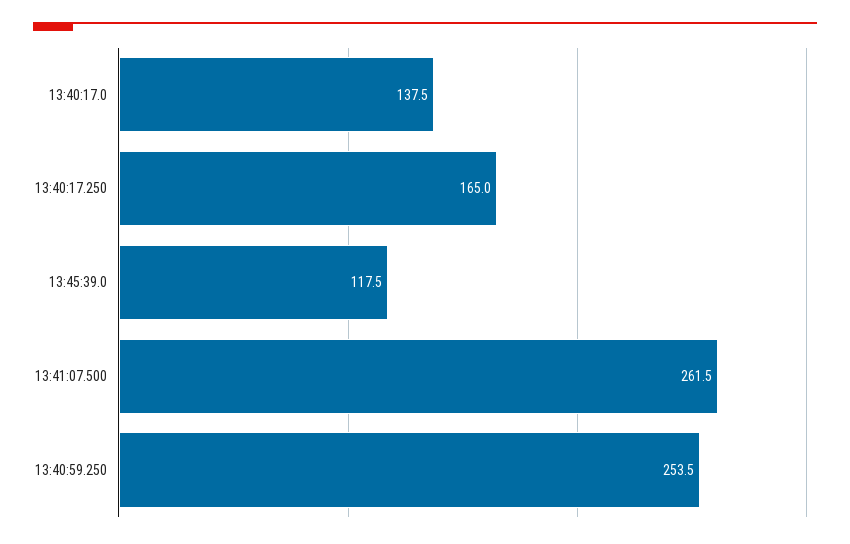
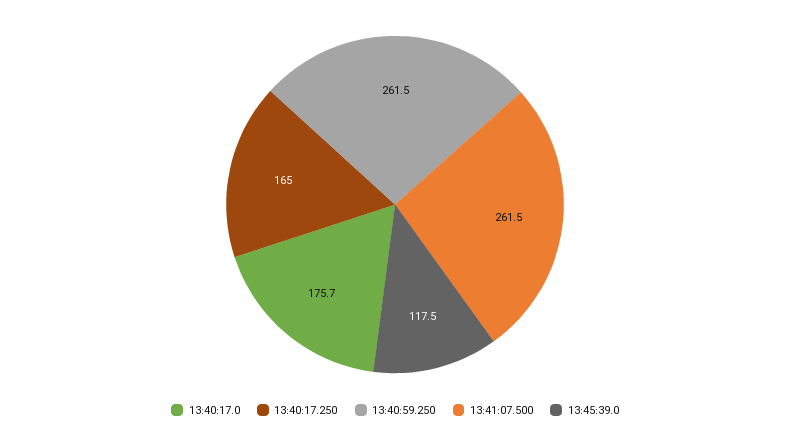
  {
-   "13:40:17.0": 137.5,
+   "13:40:17.0": 175.7,
    "13:40:17.250": 165,
    "13:45:39.0": 117.5,
    "13:41:07.500": 261.5,
-   "13:40:59.250": 253.5
+   "13:40:59.250": 261.5
  }

